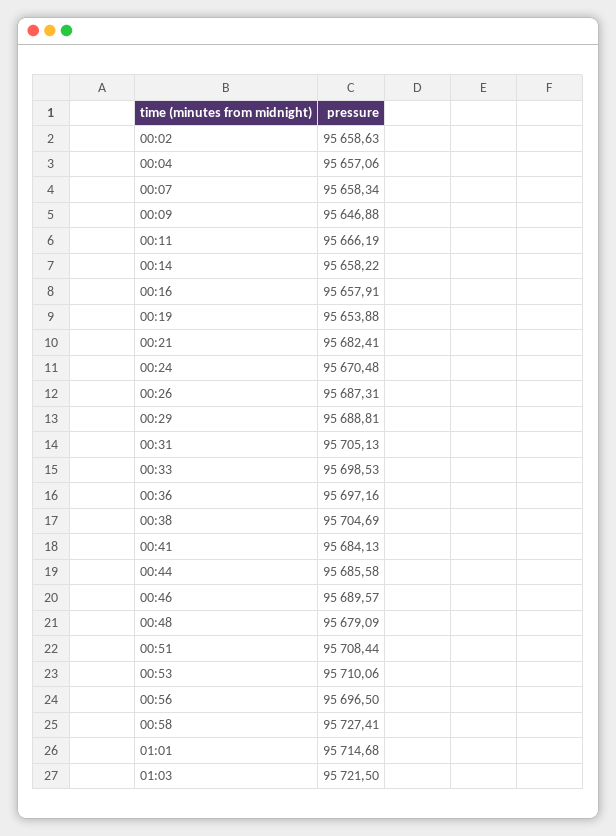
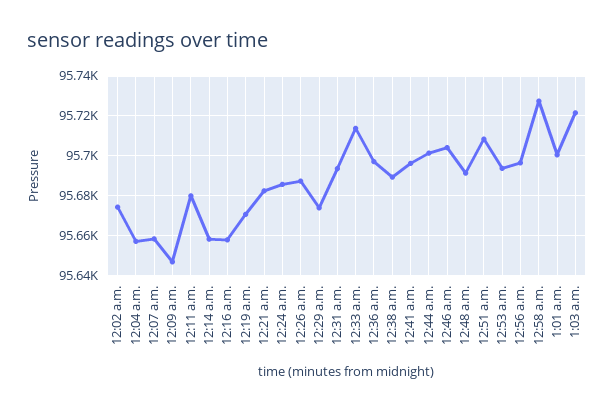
  {
-   "00:02": 95658.63,
+   "00:02": 95675,
    "00:04": 95657.06,
    "00:07": 95658.34,
    "00:09": 95646.88,
-   "00:11": 95666.19,
+   "00:11": 95680,
    "00:14": 95658.22,
    "00:16": 95657.91,
-   "00:19": 95653.88,
+   "00:19": 95670,
    "00:21": 95682.41,
-   "00:24": 95670.48,
+   "00:24": 95685,
    "00:26": 95687.31,
-   "00:29": 95688.81,
+   "00:29": 95675,
-   "00:31": 95705.13,
+   "00:31": 95695,
-   "00:33": 95698.53,
+   "00:33": 95715,
    "00:36": 95697.16,
-   "00:38": 95704.69,
+   "00:38": 95690,
-   "00:41": 95684.13,
+   "00:41": 95695,
-   "00:44": 95685.58,
+   "00:44": 95700,
-   "00:46": 95689.57,
+   "00:46": 95705,
-   "00:48": 95679.09,
+   "00:48": 95690,
    "00:51": 95708.44,
-   "00:53": 95710.06,
+   "00:53": 95695,
    "00:56": 95696.5,
    "00:58": 95727.41,
-   "01:01": 95714.68,
+   "01:01": 95700,
    "01:03": 95721.5
  }

